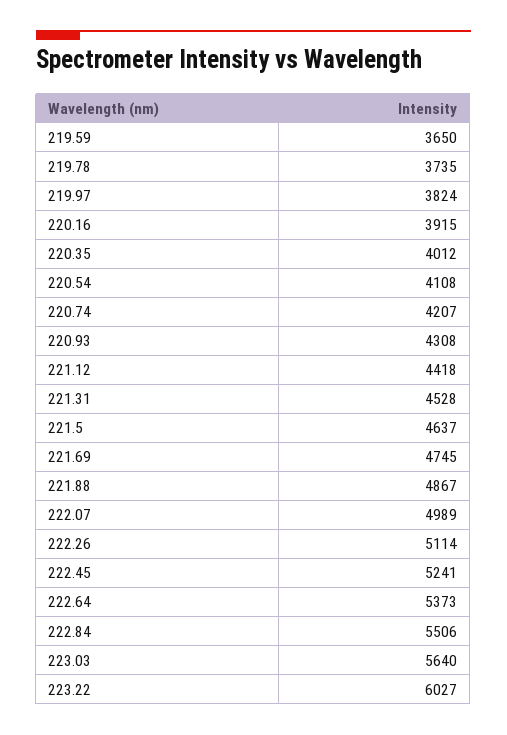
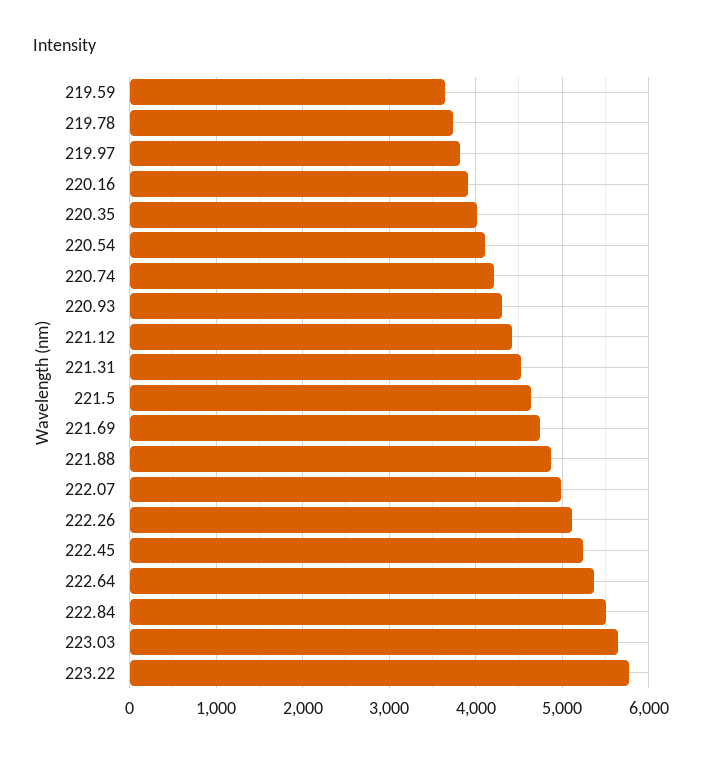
  {
    "219.59": 3650,
    "219.78": 3735,
    "219.97": 3824,
    "220.16": 3915,
    "220.35": 4012,
    "220.54": 4108,
    "220.74": 4207,
    "220.93": 4308,
    "221.12": 4418,
    "221.31": 4528,
    "221.5": 4637,
    "221.69": 4745,
    "221.88": 4867,
    "222.07": 4989,
    "222.26": 5114,
    "222.45": 5241,
    "222.64": 5373,
    "222.84": 5506,
    "223.03": 5640,
-   "223.22": 6027
+   "223.22": 5800
  }

